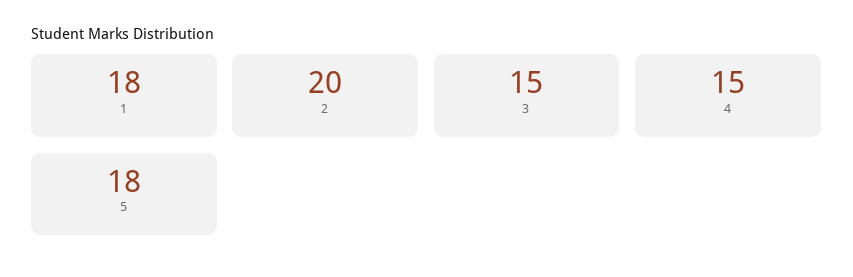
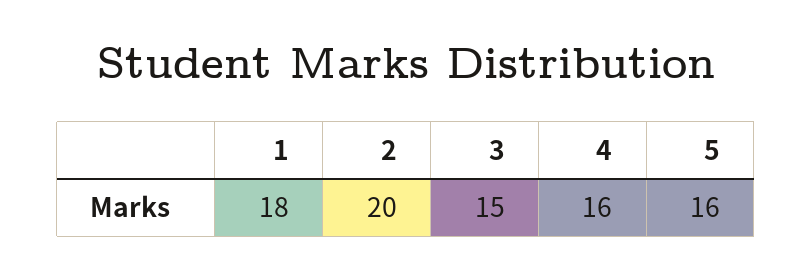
  {
    "1": 18,
    "2": 20,
    "3": 15,
-   "4": 15,
+   "4": 16,
-   "5": 18
+   "5": 16
  }

